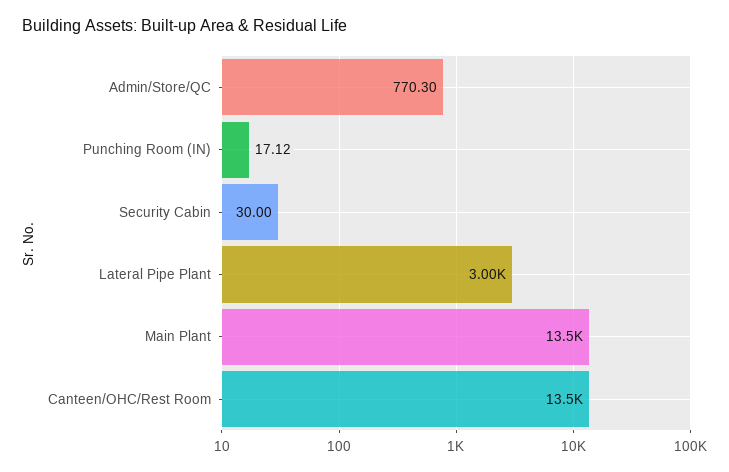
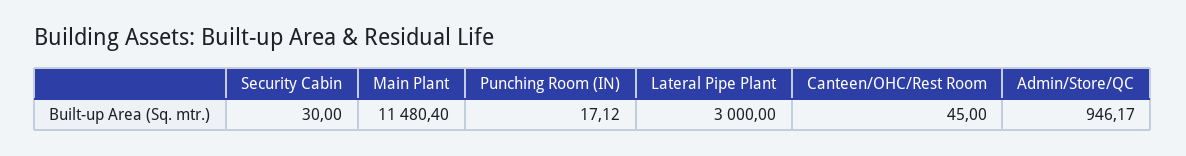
  {
-   "Admin/Store/QC": 770.3,
+   "Admin/Store/QC": 946.17,
    "Punching Room (IN)": 17.12,
    "Security Cabin": 30,
    "Lateral Pipe Plant": 3000,
-   "Main Plant": 13500,
+   "Main Plant": 11480.4,
-   "Canteen/OHC/Rest Room": 13500
+   "Canteen/OHC/Rest Room": 45
  }

